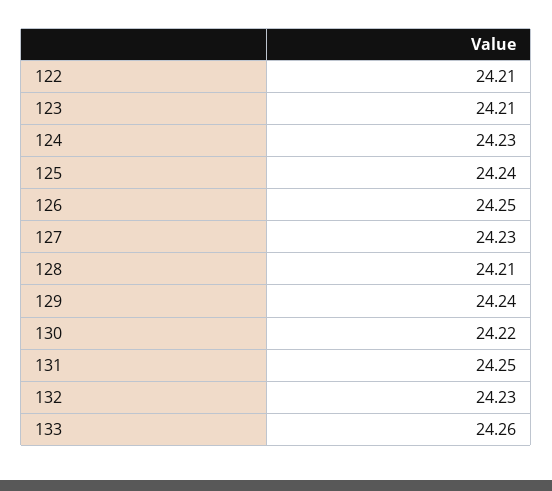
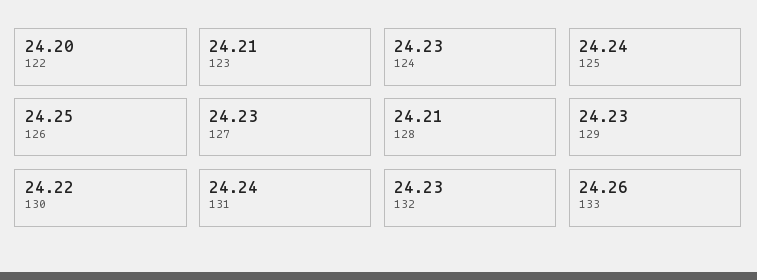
  {
-   "122": 24.21,
+   "122": 24.2,
    "123": 24.21,
    "124": 24.23,
    "125": 24.24,
    "126": 24.25,
    "127": 24.23,
    "128": 24.21,
-   "129": 24.24,
+   "129": 24.23,
    "130": 24.22,
-   "131": 24.25,
+   "131": 24.24,
    "132": 24.23,
    "133": 24.26
  }

